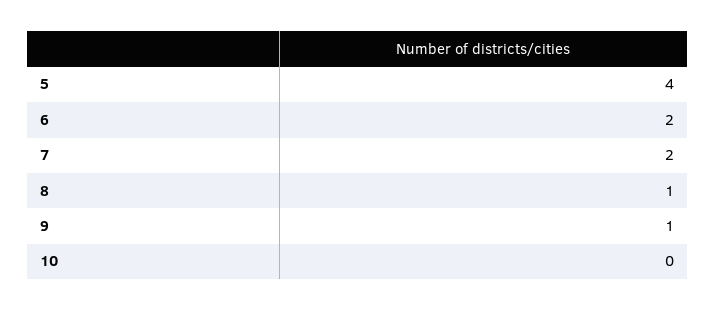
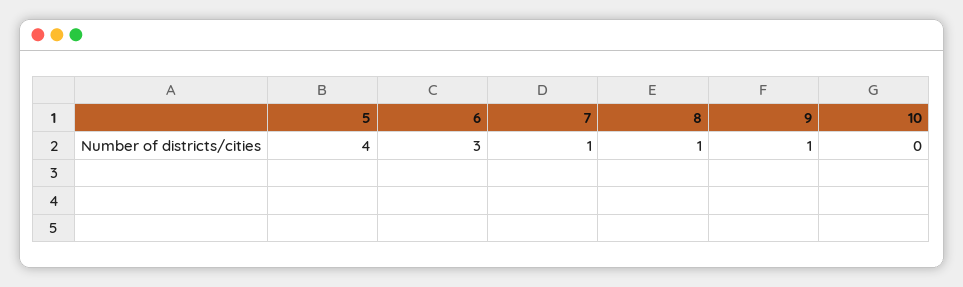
  {
    "5": 4,
-   "6": 2,
+   "6": 3,
-   "7": 2,
+   "7": 1,
    "8": 1,
    "9": 1,
    "10": 0
  }

